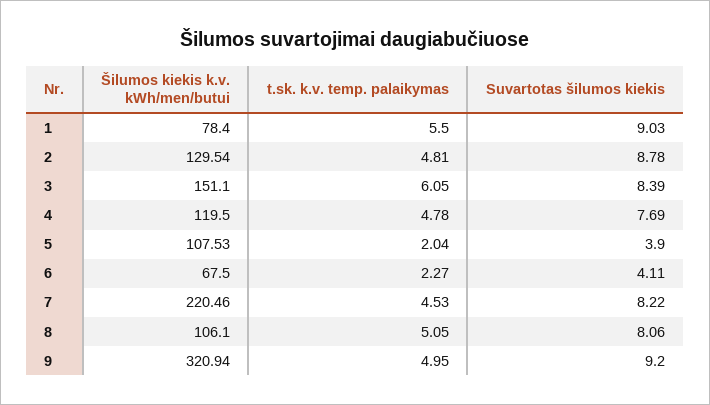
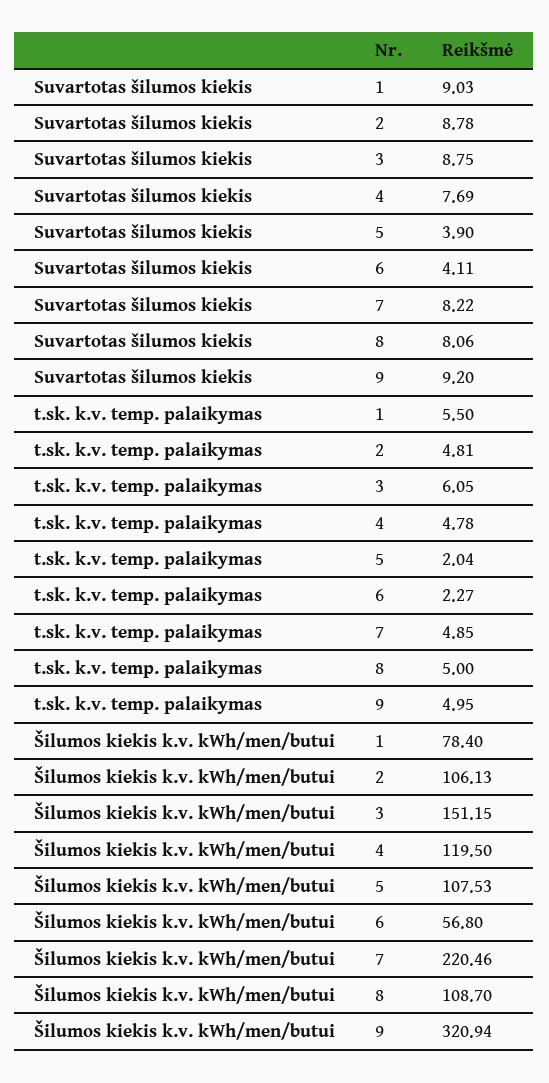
  {
    "Šilumos kiekis k.v. kWh/men/butui": {
      "1": 78.4,
-     "2": 129.54,
+     "2": 106.13,
-     "3": 151.1,
+     "3": 151.15,
      "4": 119.5,
      "5": 107.53,
-     "6": 67.5,
+     "6": 56.8,
      "7": 220.46,
-     "8": 106.1,
+     "8": 108.7,
      "9": 320.94
    },
    "t.sk. k.v. temp. palaikymas": {
      "1": 5.5,
      "2": 4.81,
      "3": 6.05,
      "4": 4.78,
      "5": 2.04,
      "6": 2.27,
-     "7": 4.53,
+     "7": 4.85,
-     "8": 5.05,
+     "8": 5,
      "9": 4.95
    },
    "Suvartotas šilumos kiekis": {
      "1": 9.03,
      "2": 8.78,
-     "3": 8.39,
+     "3": 8.75,
      "4": 7.69,
      "5": 3.9,
      "6": 4.11,
      "7": 8.22,
      "8": 8.06,
      "9": 9.2
    }
  }

